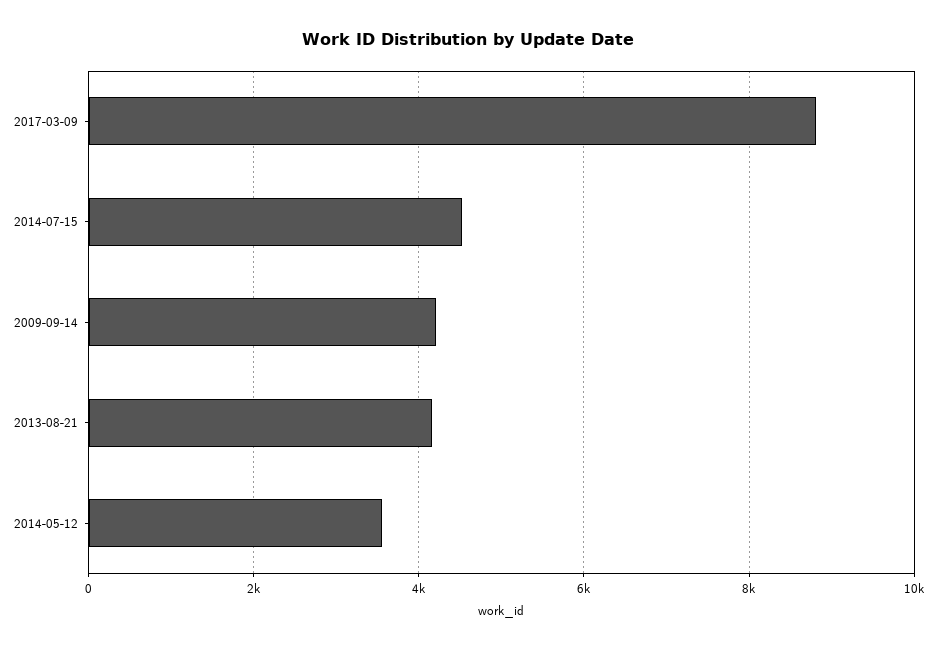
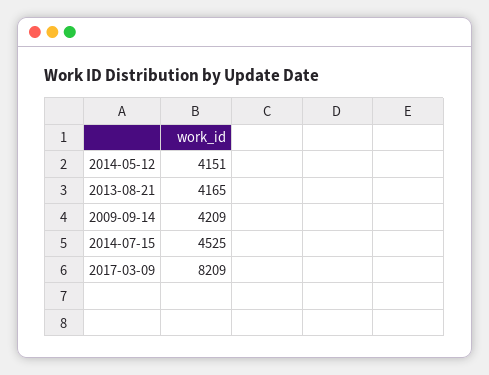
  {
-   "2017-03-09": 8800,
+   "2017-03-09": 8209,
    "2014-07-15": 4525,
    "2009-09-14": 4209,
    "2013-08-21": 4165,
-   "2014-05-12": 3600
+   "2014-05-12": 4151
  }

